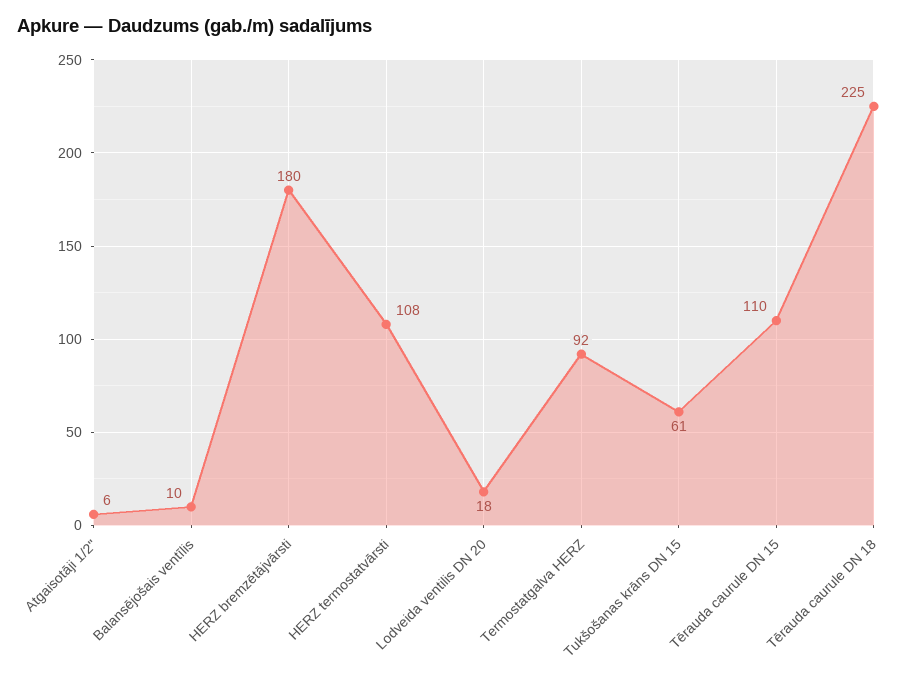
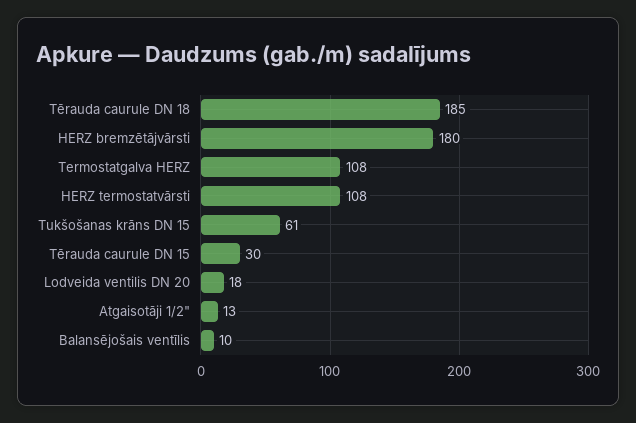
  {
-   "Atgaisotāji 1/2\"": 6,
+   "Atgaisotāji 1/2\"": 13,
    "Balansējošais ventīlis": 10,
    "HERZ bremzētājvārsti": 180,
    "HERZ termostatvārsti": 108,
    "Lodveida ventilis DN 20": 18,
-   "Termostatgalva HERZ": 92,
+   "Termostatgalva HERZ": 108,
    "Tukšošanas krāns DN 15": 61,
-   "Tērauda caurule DN 15": 110,
+   "Tērauda caurule DN 15": 30,
-   "Tērauda caurule DN 18": 225
+   "Tērauda caurule DN 18": 185
  }

